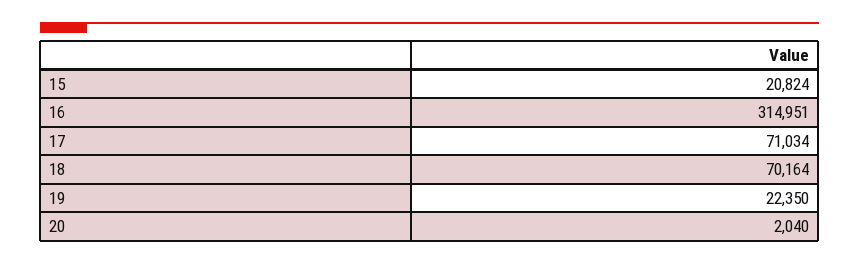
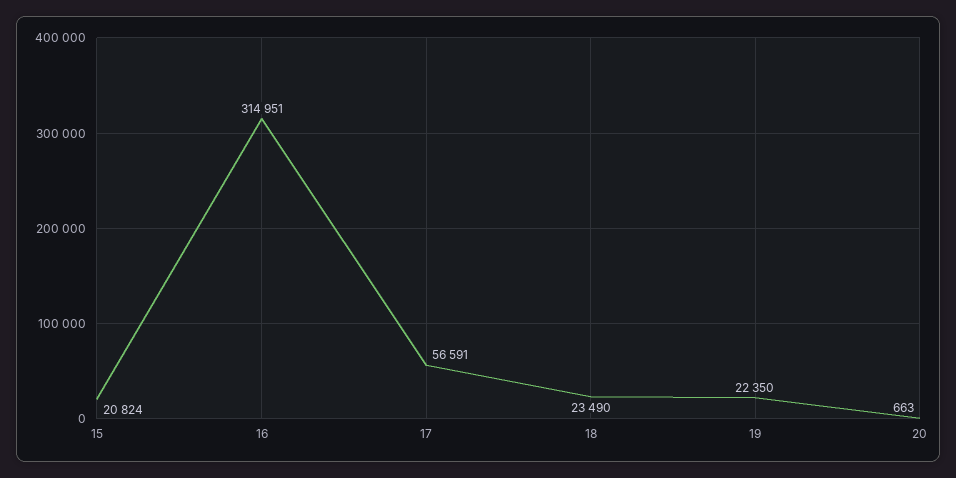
  {
    "15": 20824,
    "16": 314951,
-   "17": 71034,
+   "17": 56591,
-   "18": 70164,
+   "18": 23490,
    "19": 22350,
-   "20": 2040
+   "20": 663
  }

